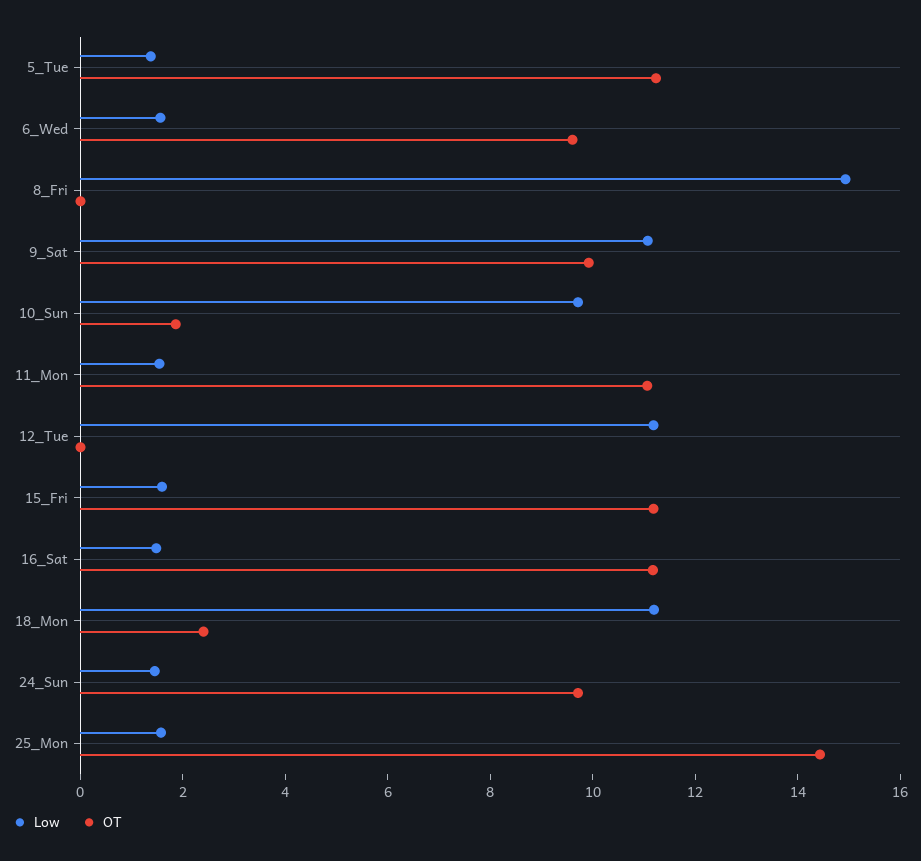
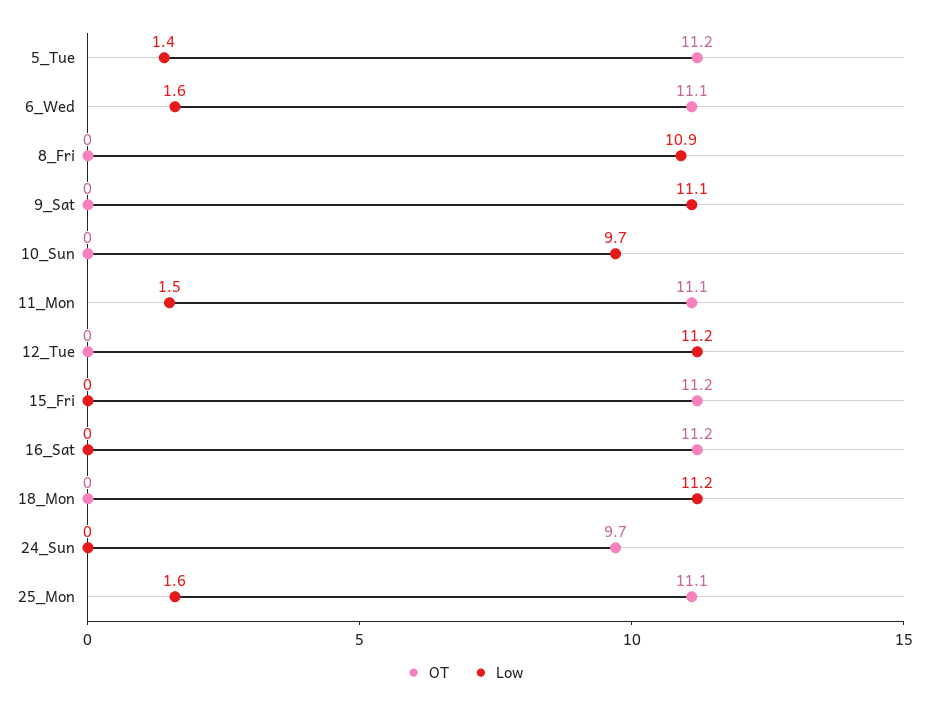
  {
    "Low": {
      "5_Tue": 1.4,
      "6_Wed": 1.6,
-     "8_Fri": 15,
+     "8_Fri": 10.9,
      "9_Sat": 11.1,
      "10_Sun": 9.7,
      "11_Mon": 1.5,
      "12_Tue": 11.2,
-     "15_Fri": 1.5,
+     "15_Fri": 0,
-     "16_Sat": 1.5,
+     "16_Sat": 0,
      "18_Mon": 11.2,
-     "24_Sun": 1.5,
+     "24_Sun": 0,
      "25_Mon": 1.6
    },
    "OT": {
      "5_Tue": 11.2,
-     "6_Wed": 9.5,
+     "6_Wed": 11.1,
      "8_Fri": 0,
-     "9_Sat": 10,
+     "9_Sat": 0,
-     "10_Sun": 2,
+     "10_Sun": 0,
      "11_Mon": 11.1,
      "12_Tue": 0,
      "15_Fri": 11.2,
      "16_Sat": 11.2,
-     "18_Mon": 2.5,
+     "18_Mon": 0,
      "24_Sun": 9.7,
-     "25_Mon": 14.5
+     "25_Mon": 11.1
    }
  }

